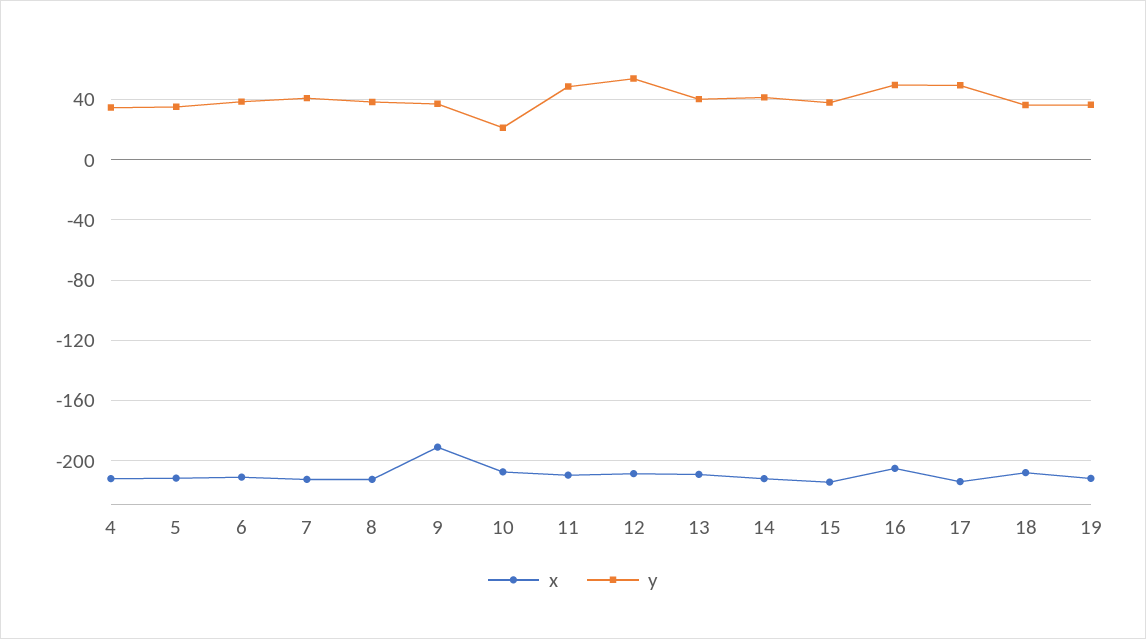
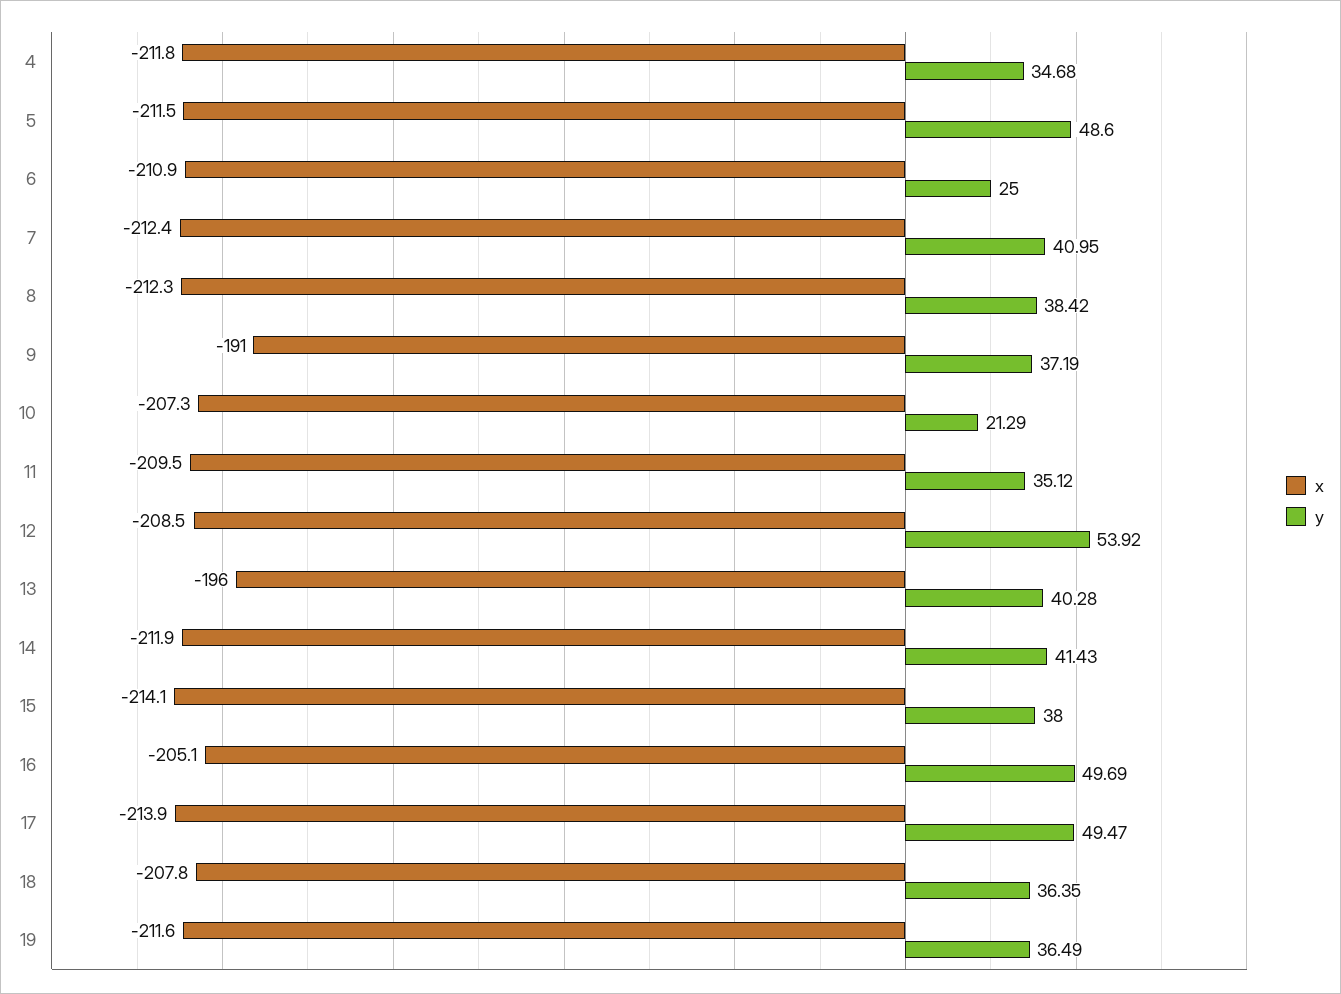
  {
    "x": {
      "4": -211.8,
      "5": -211.5,
      "6": -210.9,
      "7": -212.4,
      "8": -212.3,
      "9": -191,
      "10": -207.3,
      "11": -209.5,
      "12": -208.5,
-     "13": -210,
+     "13": -196,
      "14": -211.9,
      "15": -214.1,
      "16": -205.1,
      "17": -213.9,
      "18": -207.8,
      "19": -211.6
    },
    "y": {
      "4": 34.68,
-     "5": 35,
+     "5": 48.6,
-     "6": 40,
+     "6": 25,
      "7": 40.95,
      "8": 38.42,
      "9": 37.19,
      "10": 21.29,
-     "11": 50,
+     "11": 35.12,
      "12": 53.92,
      "13": 40.28,
      "14": 41.43,
      "15": 38,
      "16": 49.69,
      "17": 49.47,
      "18": 36.35,
      "19": 36.49
    }
  }

